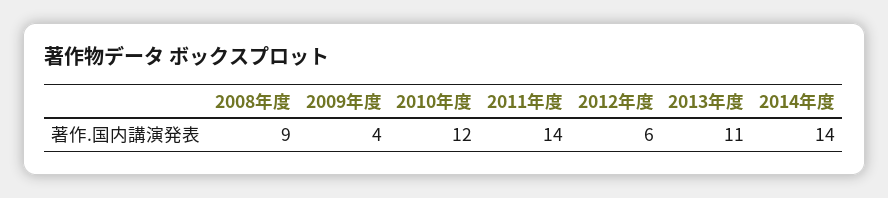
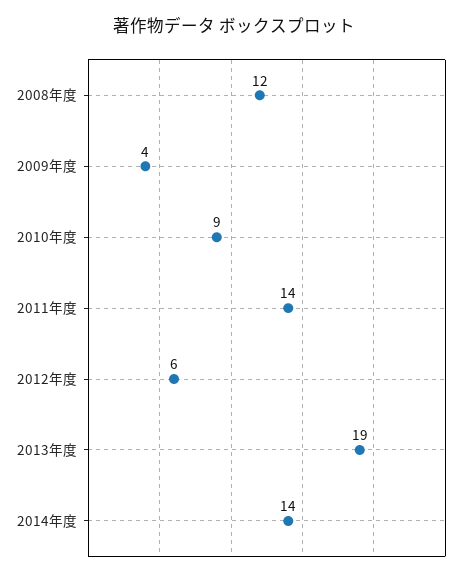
  {
-   "2008年度": 9,
+   "2008年度": 12,
    "2009年度": 4,
-   "2010年度": 12,
+   "2010年度": 9,
    "2011年度": 14,
    "2012年度": 6,
-   "2013年度": 11,
+   "2013年度": 19,
    "2014年度": 14
  }

